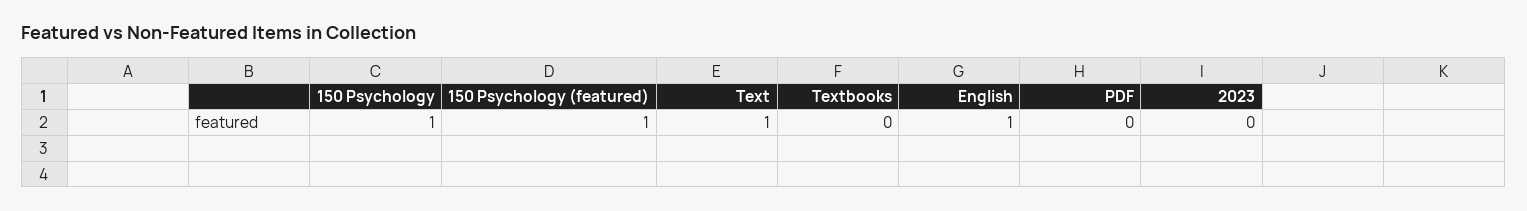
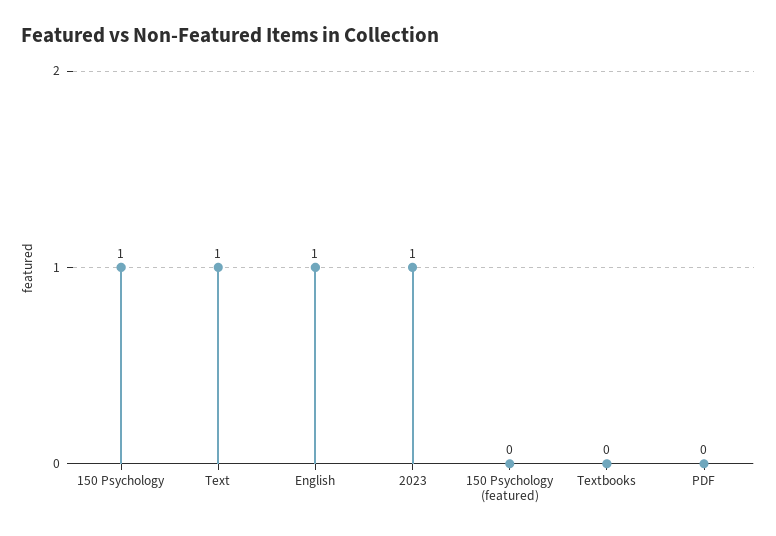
  {
    "150 Psychology": 1,
-   "150 Psychology (featured)": 1,
+   "150 Psychology (featured)": 0,
    "Text": 1,
    "Textbooks": 0,
    "English": 1,
    "PDF": 0,
-   "2023": 0
+   "2023": 1
  }

